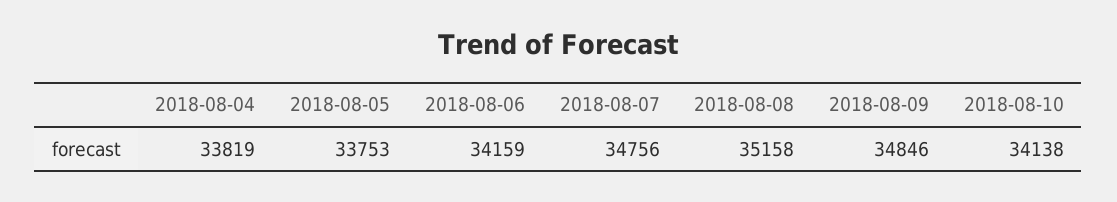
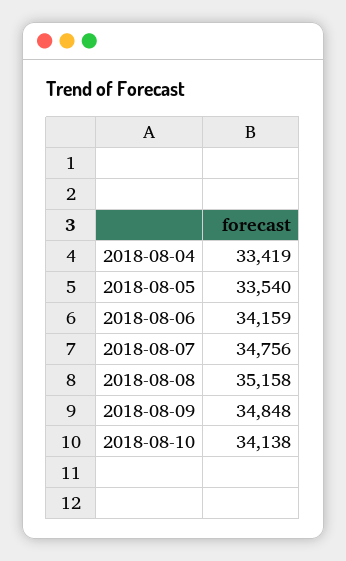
  {
-   "2018-08-04": 33819,
+   "2018-08-04": 33419,
-   "2018-08-05": 33753,
+   "2018-08-05": 33540,
    "2018-08-06": 34159,
    "2018-08-07": 34756,
    "2018-08-08": 35158,
-   "2018-08-09": 34846,
+   "2018-08-09": 34848,
    "2018-08-10": 34138
  }

